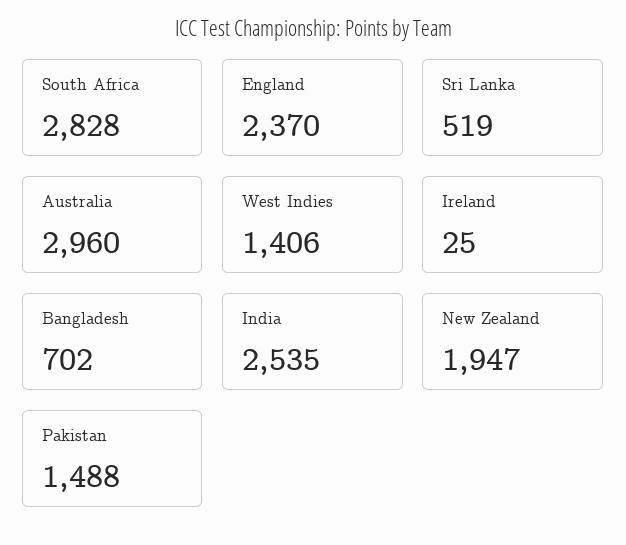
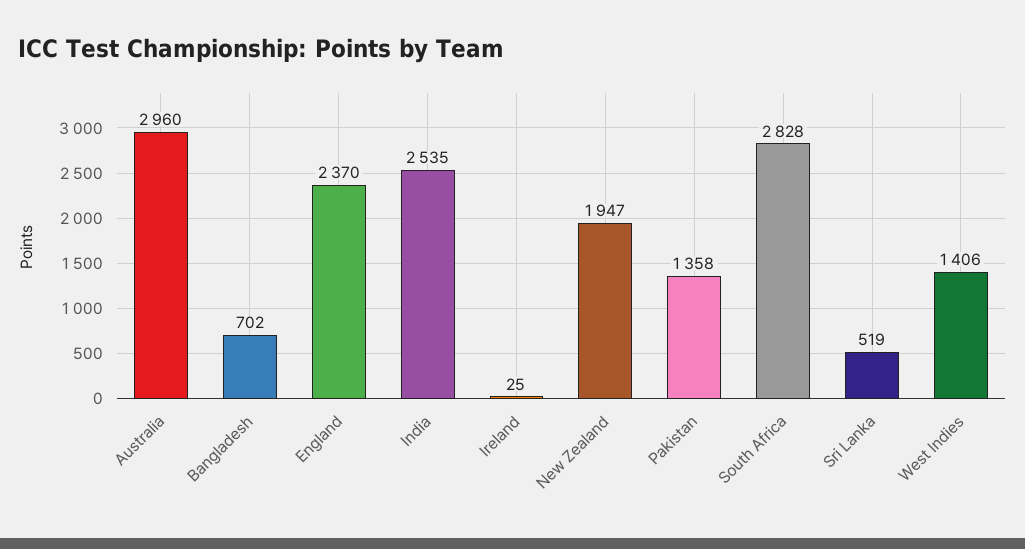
  {
    "South Africa": 2828,
    "England": 2370,
    "Sri Lanka": 519,
    "Australia": 2960,
    "West Indies": 1406,
    "Ireland": 25,
    "Bangladesh": 702,
    "India": 2535,
    "New Zealand": 1947,
-   "Pakistan": 1488
+   "Pakistan": 1358
  }

